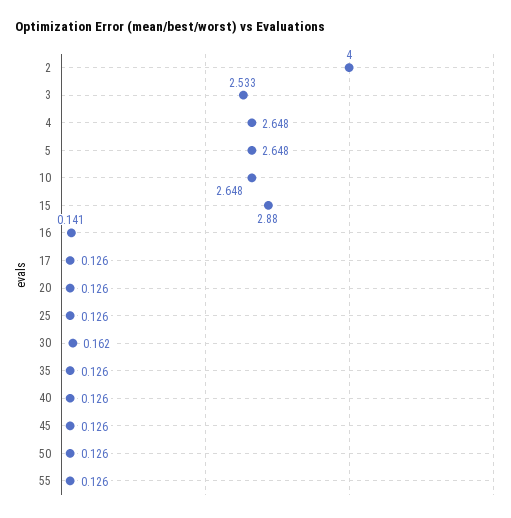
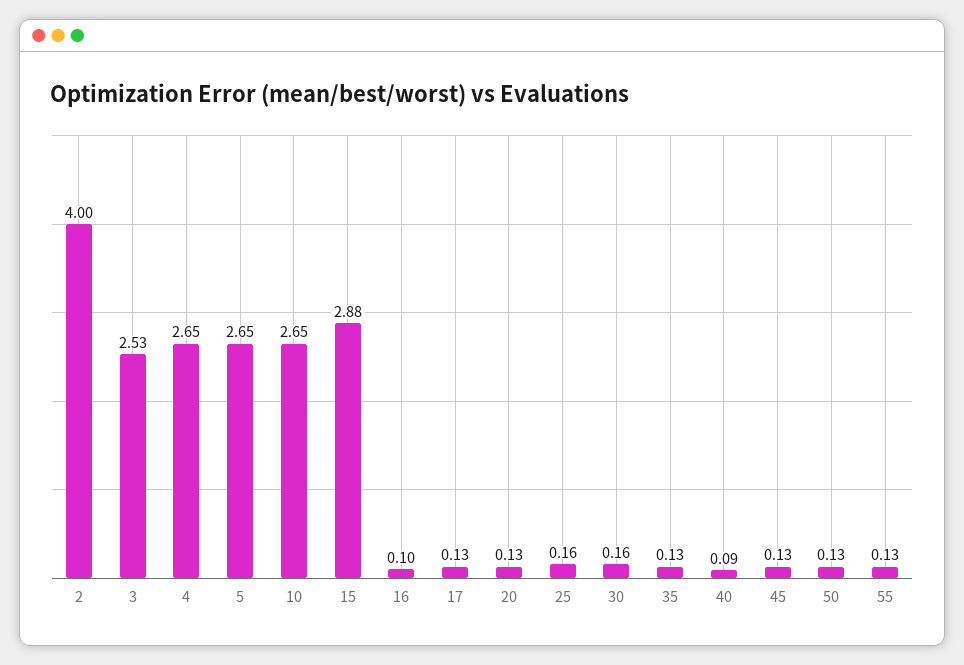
  {
    "2": 4,
    "3": 2.533,
    "4": 2.648,
    "5": 2.648,
    "10": 2.648,
    "15": 2.88,
-   "16": 0.141,
+   "16": 0.1,
    "17": 0.126,
    "20": 0.126,
-   "25": 0.126,
+   "25": 0.16,
    "30": 0.162,
    "35": 0.126,
-   "40": 0.126,
+   "40": 0.09,
    "45": 0.126,
    "50": 0.126,
    "55": 0.126
  }

